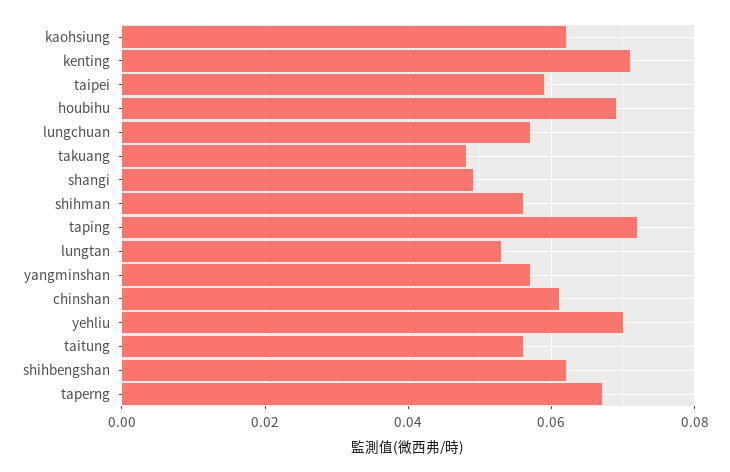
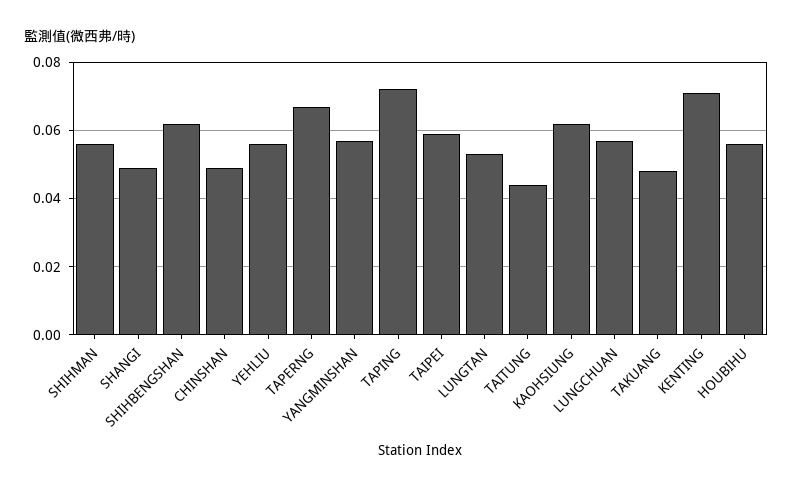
  {
    "kaohsiung": 0.06,
    "kenting": 0.07,
    "taipei": 0.06,
-   "houbihu": 0.07,
+   "houbihu": 0.055,
    "lungchuan": 0.055,
    "takuang": 0.05,
    "shangi": 0.05,
    "shihman": 0.055,
    "taping": 0.07,
    "lungtan": 0.055,
    "yangminshan": 0.055,
-   "chinshan": 0.06,
+   "chinshan": 0.05,
-   "yehliu": 0.07,
+   "yehliu": 0.055,
-   "taitung": 0.055,
+   "taitung": 0.045,
    "shihbengshan": 0.06,
    "taperng": 0.065
  }

